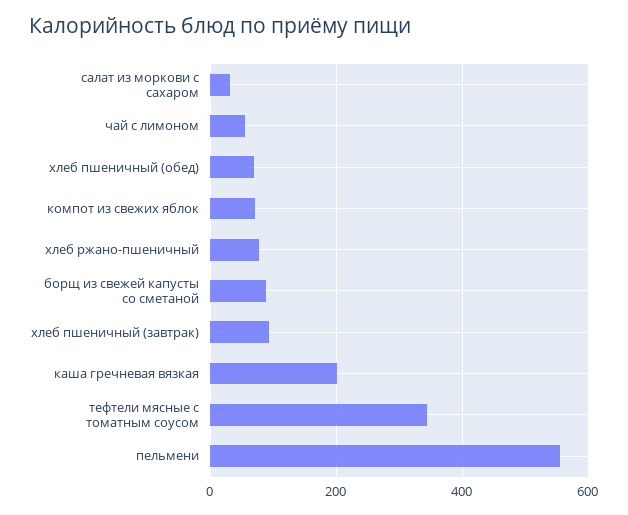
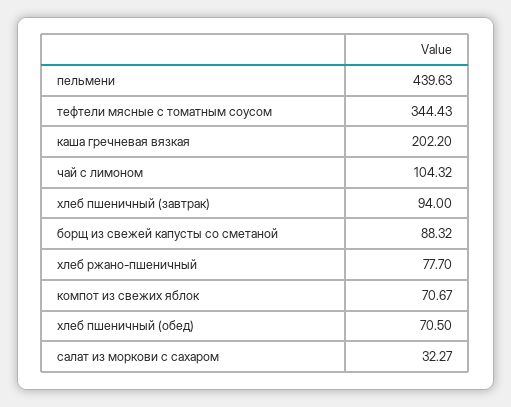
  {
    "салат из моркови с сахаром": 32.27,
-   "чай с лимоном": 60,
+   "чай с лимоном": 104.32,
    "хлеб пшеничный (обед)": 70.5,
    "компот из свежих яблок": 70.67,
    "хлеб ржано-пшеничный": 77.7,
    "борщ из свежей капусты со сметаной": 88.32,
    "хлеб пшеничный (завтрак)": 94,
    "каша гречневая вязкая": 202.2,
    "тефтели мясные с томатным соусом": 344.43,
-   "пельмени": 560
+   "пельмени": 439.63
  }

